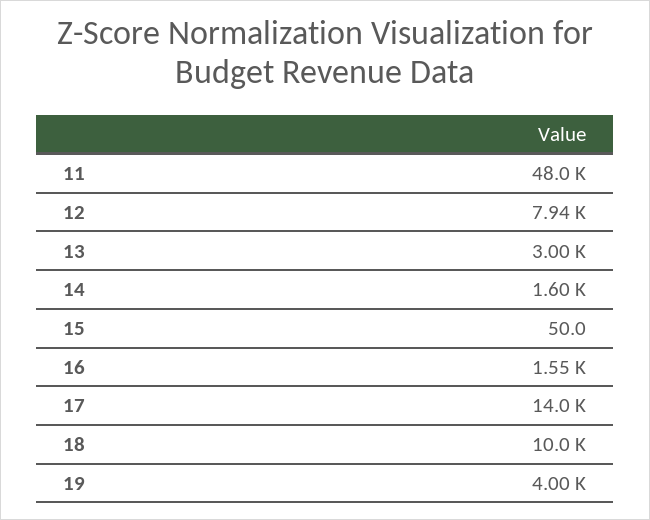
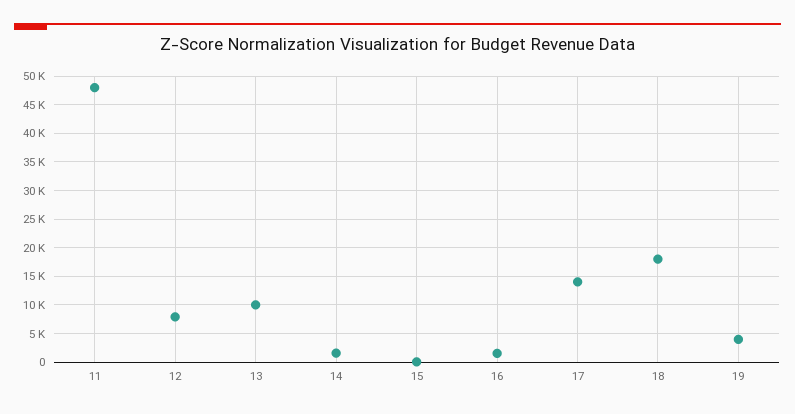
  {
    "11": 48000,
    "12": 7940,
-   "13": 3000,
+   "13": 10000,
    "14": 1600,
    "15": 50,
    "16": 1550,
    "17": 14000,
-   "18": 10000,
+   "18": 17500,
    "19": 4000
  }

